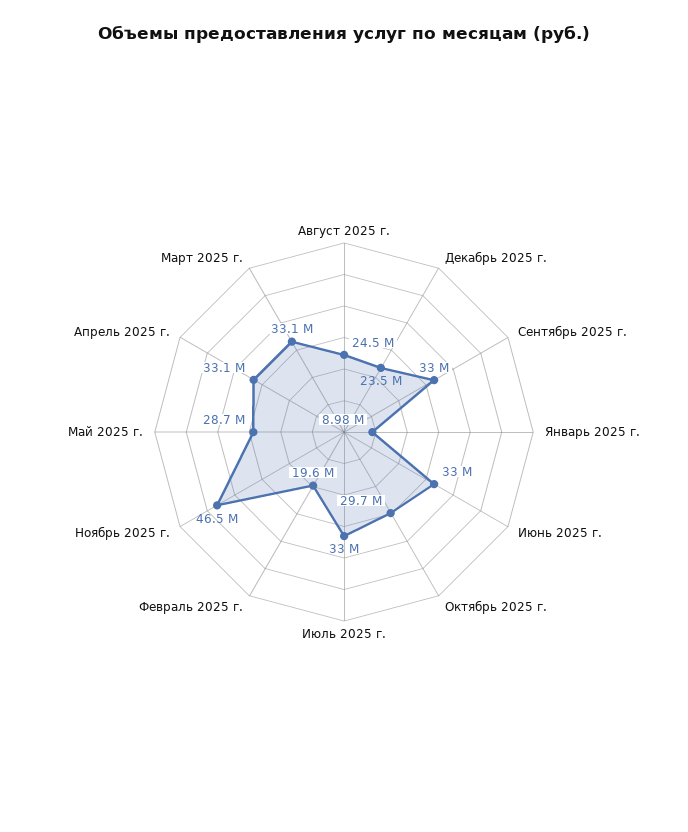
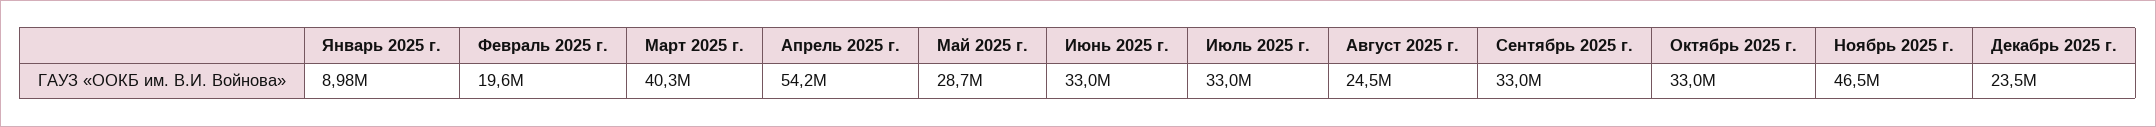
  {
    "Август 2025 г.": 24500000,
    "Декабрь 2025 г.": 23500000,
    "Сентябрь 2025 г.": 33000000,
    "Январь 2025 г.": 8980000,
    "Июнь 2025 г.": 33000000,
-   "Октябрь 2025 г.": 29700000,
+   "Октябрь 2025 г.": 33000000,
    "Июль 2025 г.": 33000000,
    "Февраль 2025 г.": 19600000,
    "Ноябрь 2025 г.": 46500000,
    "Май 2025 г.": 28700000,
-   "Апрель 2025 г.": 33100000,
+   "Апрель 2025 г.": 54200000,
-   "Март 2025 г.": 33100000
+   "Март 2025 г.": 40300000
  }

